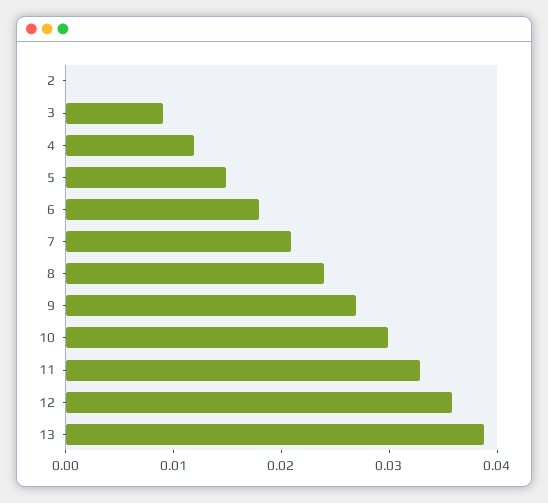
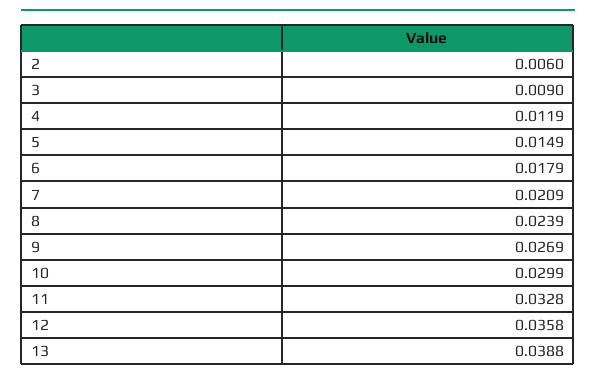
  {
-   "2": 0,
+   "2": 0.006,
    "3": 0.009,
    "4": 0.0119,
    "5": 0.0149,
    "6": 0.0179,
    "7": 0.0209,
    "8": 0.0239,
    "9": 0.0269,
    "10": 0.0299,
    "11": 0.0328,
    "12": 0.0358,
    "13": 0.0388
  }

